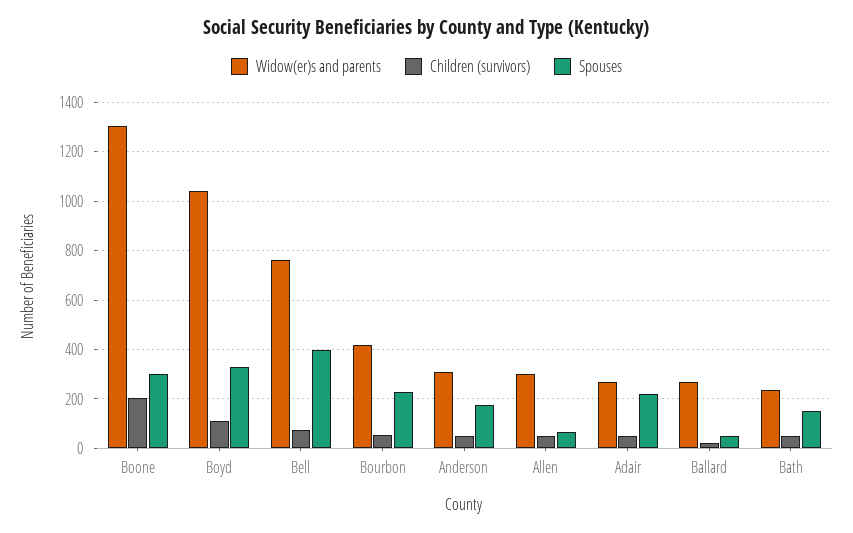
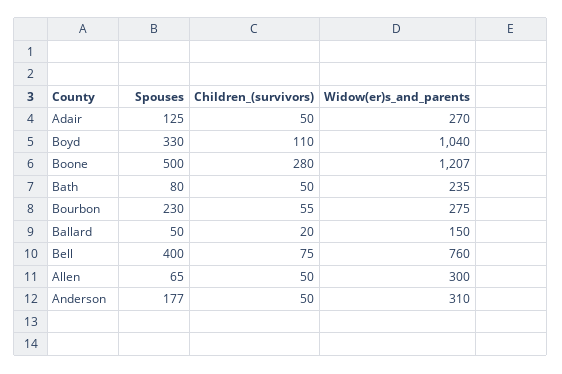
  {
    "Widow(er)s and parents": {
-     "Boone": 1300,
+     "Boone": 1207,
      "Boyd": 1040,
      "Bell": 760,
-     "Bourbon": 425,
+     "Bourbon": 275,
      "Anderson": 310,
      "Allen": 300,
      "Adair": 270,
-     "Ballard": 275,
+     "Ballard": 150,
      "Bath": 235
    },
    "Children (survivors)": {
-     "Boone": 200,
+     "Boone": 280,
      "Boyd": 110,
      "Bell": 75,
      "Bourbon": 55,
      "Anderson": 50,
      "Allen": 50,
      "Adair": 50,
      "Ballard": 20,
      "Bath": 50
    },
    "Spouses": {
-     "Boone": 300,
+     "Boone": 500,
      "Boyd": 330,
      "Bell": 400,
      "Bourbon": 230,
      "Anderson": 177,
      "Allen": 65,
-     "Adair": 225,
+     "Adair": 125,
      "Ballard": 50,
-     "Bath": 150
+     "Bath": 80
    }
  }

